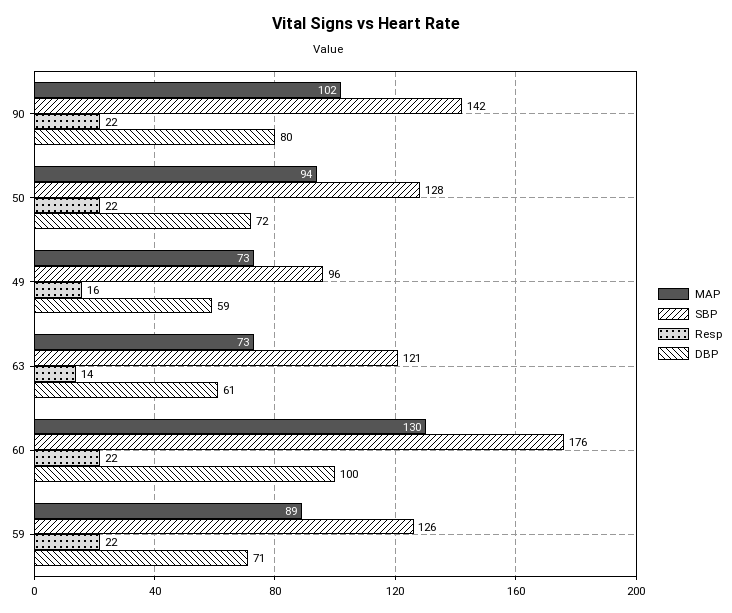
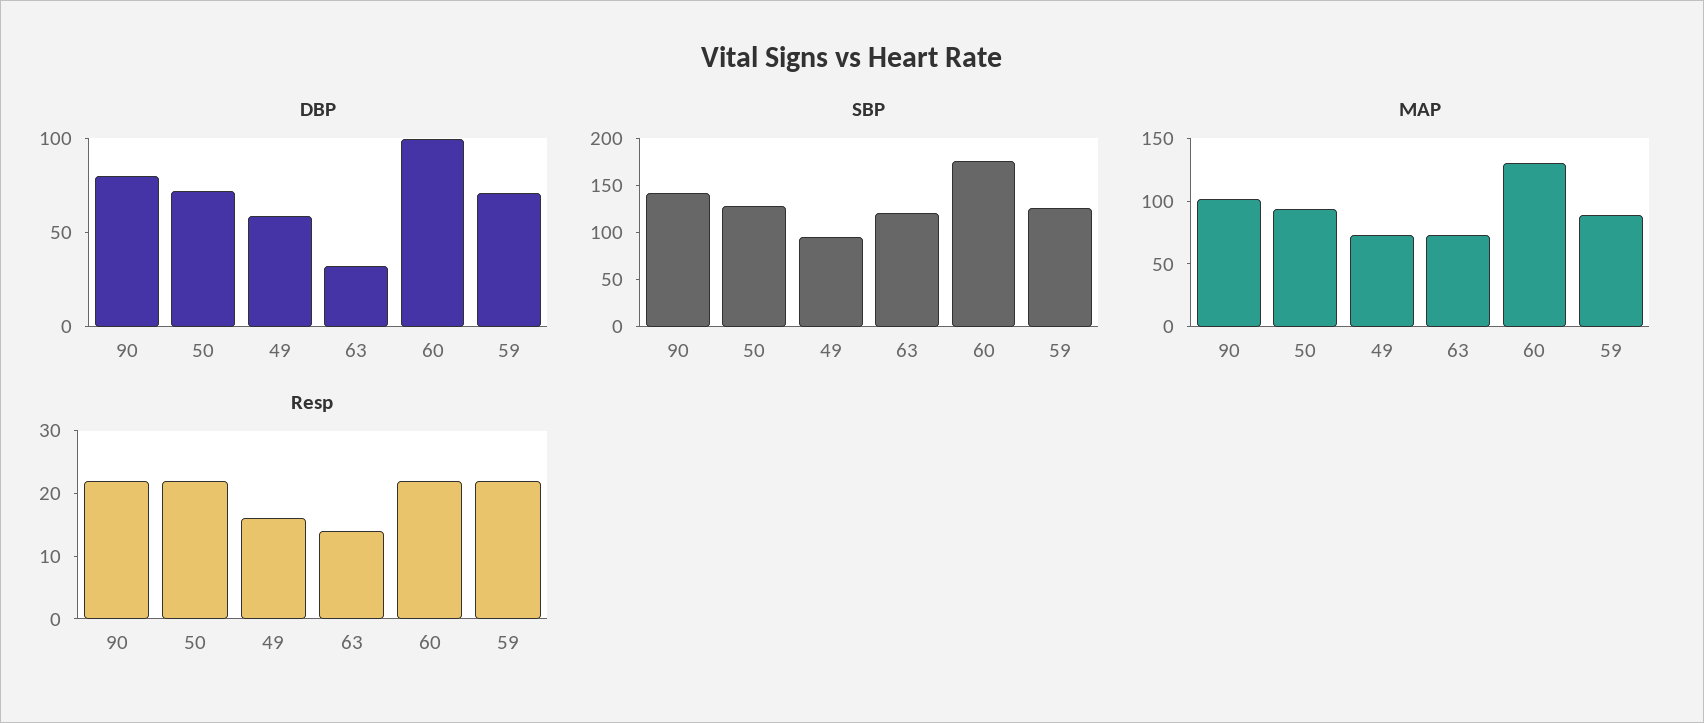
  {
    "MAP": {
      "90": 102,
      "50": 94,
      "49": 73,
      "63": 73,
      "60": 130,
      "59": 89
    },
    "SBP": {
      "90": 142,
      "50": 128,
      "49": 96,
      "63": 121,
      "60": 176,
      "59": 126
    },
    "Resp": {
      "90": 22,
      "50": 22,
      "49": 16,
      "63": 14,
      "60": 22,
      "59": 22
    },
    "DBP": {
      "90": 80,
      "50": 72,
      "49": 59,
-     "63": 61,
+     "63": 30,
      "60": 100,
      "59": 71
    }
  }

